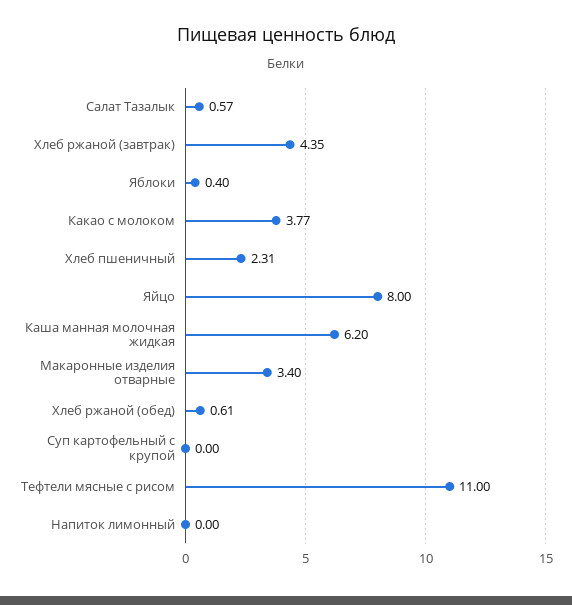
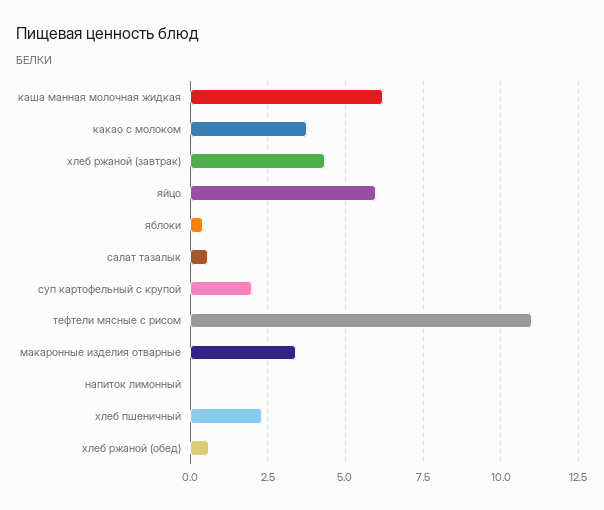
  {
    "Салат Тазалык": 0.57,
    "Хлеб ржаной (завтрак)": 4.35,
    "Яблоки": 0.4,
    "Какао с молоком": 3.77,
    "Хлеб пшеничный": 2.31,
-   "Яйцо": 8,
+   "Яйцо": 6,
    "Каша манная молочная жидкая": 6.2,
    "Макаронные изделия отварные": 3.4,
    "Хлеб ржаной (обед)": 0.61,
-   "Суп картофельный с крупой": 0,
+   "Суп картофельный с крупой": 2,
    "Тефтели мясные с рисом": 11,
    "Напиток лимонный": 0
  }

